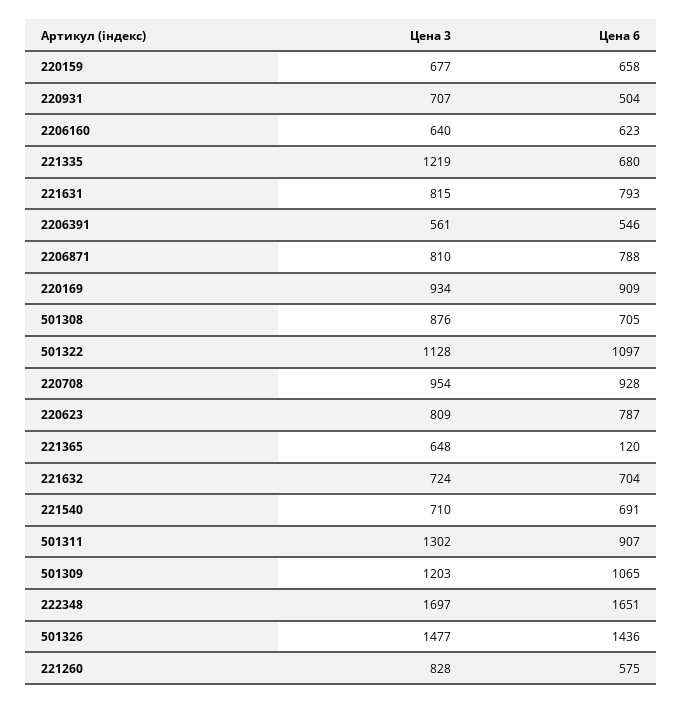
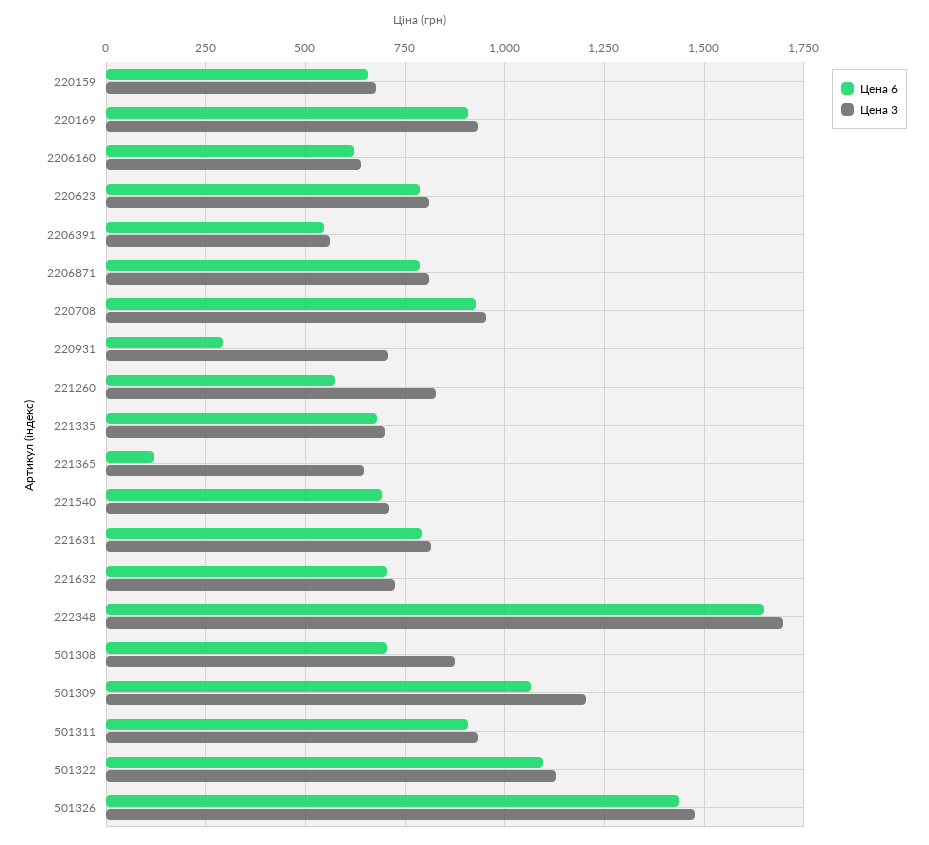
  {
    "Цена 3": {
      "220159": 677,
      "220931": 707,
      "2206160": 640,
-     "221335": 1219,
+     "221335": 700,
      "221631": 815,
      "2206391": 561,
      "2206871": 810,
      "220169": 934,
      "501308": 876,
      "501322": 1128,
      "220708": 954,
      "220623": 809,
      "221365": 648,
      "221632": 724,
      "221540": 710,
-     "501311": 1302,
+     "501311": 925,
      "501309": 1203,
      "222348": 1697,
      "501326": 1477,
      "221260": 828
    },
    "Цена 6": {
      "220159": 658,
-     "220931": 504,
+     "220931": 300,
      "2206160": 623,
      "221335": 680,
      "221631": 793,
      "2206391": 546,
      "2206871": 788,
      "220169": 909,
      "501308": 705,
      "501322": 1097,
      "220708": 928,
      "220623": 787,
      "221365": 120,
      "221632": 704,
      "221540": 691,
      "501311": 907,
      "501309": 1065,
      "222348": 1651,
      "501326": 1436,
      "221260": 575
    }
  }

